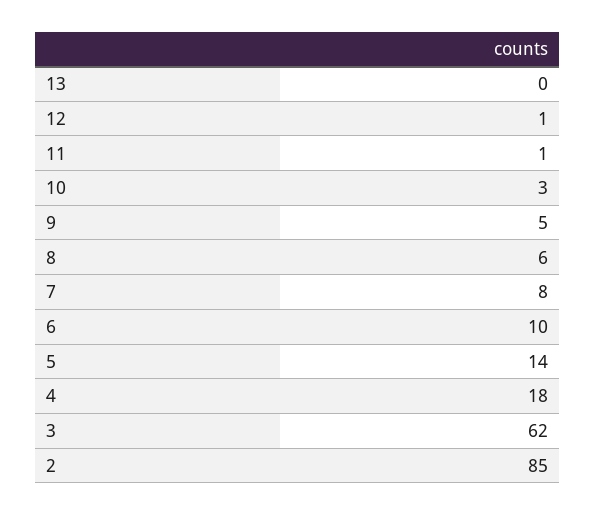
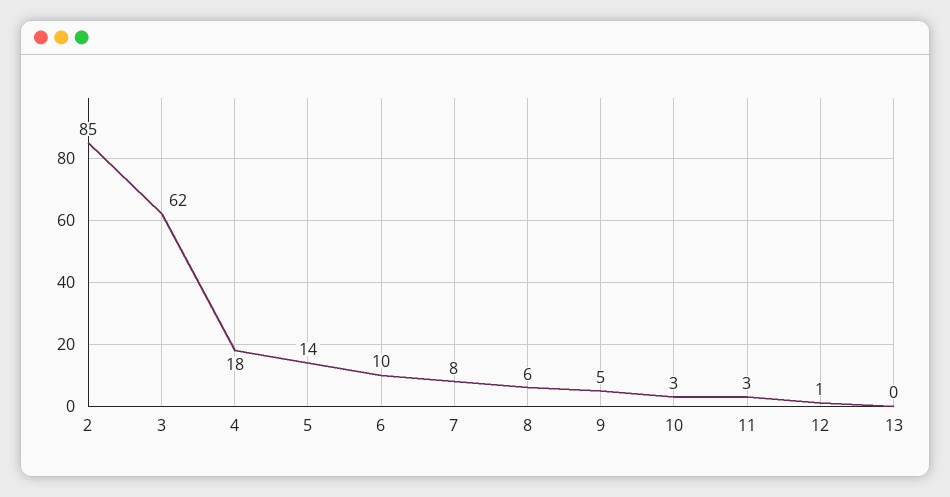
  {
    "13": 0,
    "12": 1,
-   "11": 1,
+   "11": 3,
    "10": 3,
    "9": 5,
    "8": 6,
    "7": 8,
    "6": 10,
    "5": 14,
    "4": 18,
    "3": 62,
    "2": 85
  }

